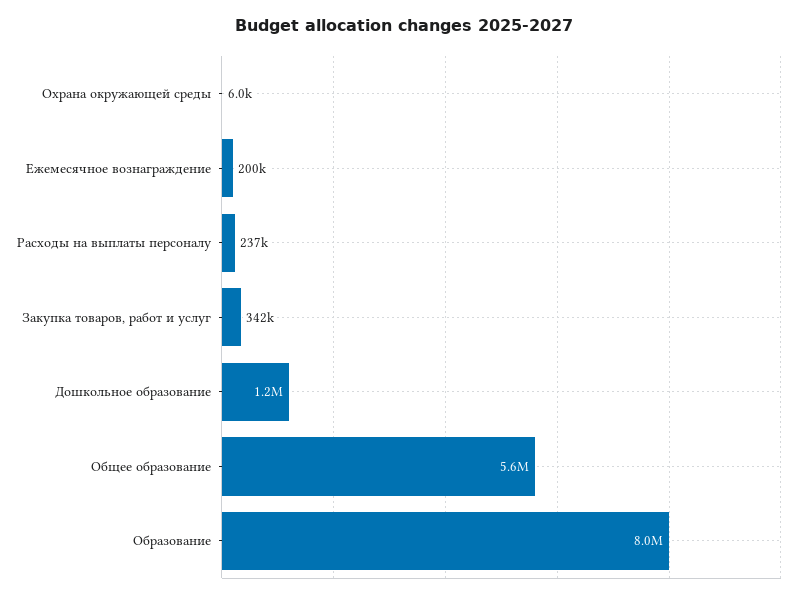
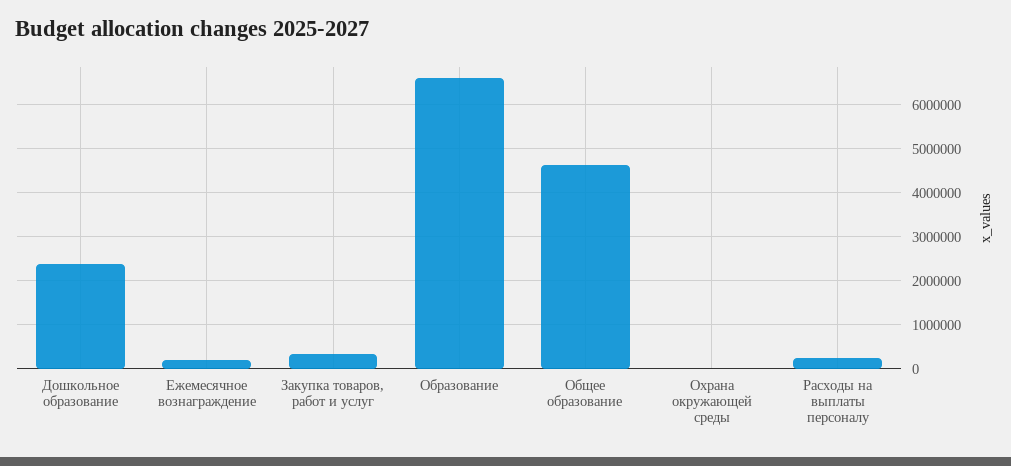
  {
    "Охрана окружающей среды": 6000,
    "Ежемесячное вознаграждение": 200000,
    "Расходы на выплаты персоналу": 237000,
    "Закупка товаров, работ и услуг": 342000,
-   "Дошкольное образование": 1200000,
+   "Дошкольное образование": 2400000,
-   "Общее образование": 5600000,
+   "Общее образование": 4600000,
-   "Образование": 8000000
+   "Образование": 6600000
  }

